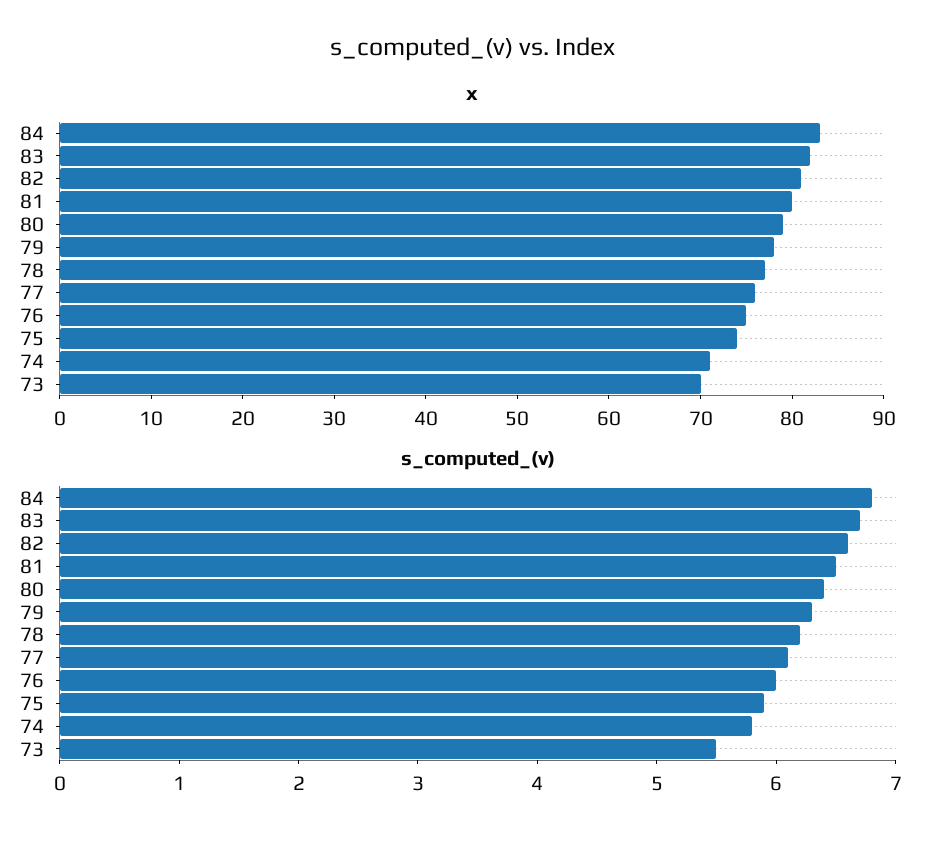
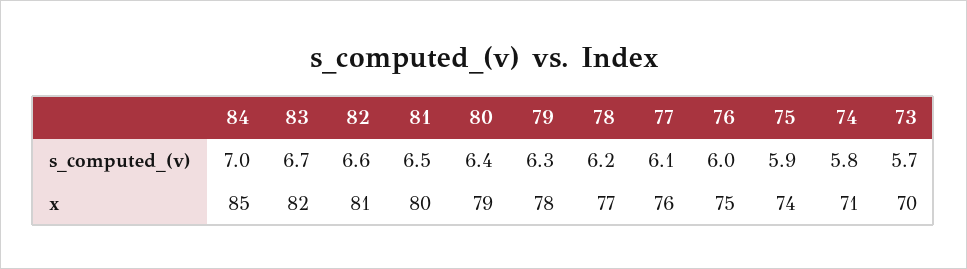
  {
    "x": {
-     "84": 83,
+     "84": 85,
      "83": 82,
      "82": 81,
      "81": 80,
      "80": 79,
      "79": 78,
      "78": 77,
      "77": 76,
      "76": 75,
      "75": 74,
      "74": 71,
      "73": 70
    },
    "s_computed_(v)": {
-     "84": 6.8,
+     "84": 7,
      "83": 6.7,
      "82": 6.6,
      "81": 6.5,
      "80": 6.4,
      "79": 6.3,
      "78": 6.2,
      "77": 6.1,
      "76": 6,
      "75": 5.9,
      "74": 5.8,
-     "73": 5.5
+     "73": 5.7
    }
  }

